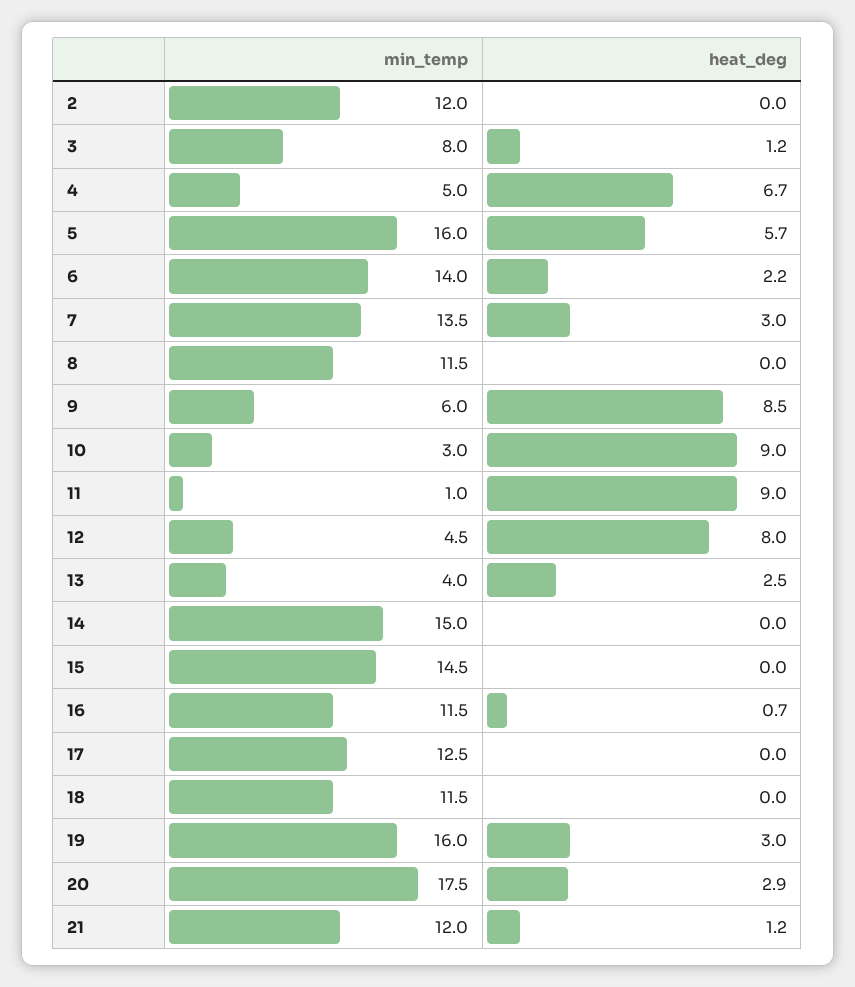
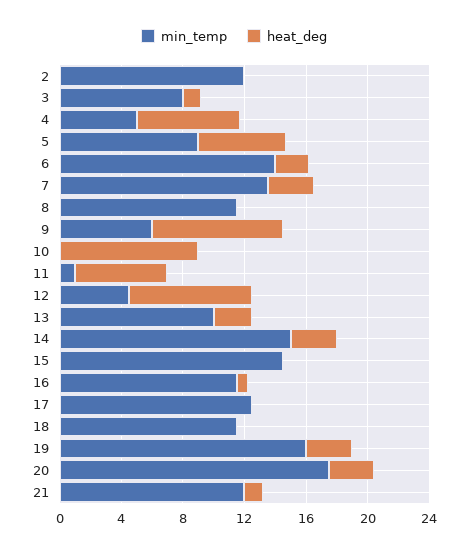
  {
    "min_temp": {
      "2": 12,
      "3": 8,
      "4": 5,
-     "5": 16,
+     "5": 9,
      "6": 14,
      "7": 13.5,
      "8": 11.5,
      "9": 6,
-     "10": 3,
+     "10": 0,
      "11": 1,
      "12": 4.5,
-     "13": 4,
+     "13": 10,
      "14": 15,
      "15": 14.5,
      "16": 11.5,
      "17": 12.5,
      "18": 11.5,
      "19": 16,
      "20": 17.5,
      "21": 12
    },
    "heat_deg": {
      "2": 0,
      "3": 1.2,
      "4": 6.7,
      "5": 5.7,
      "6": 2.2,
      "7": 3,
      "8": 0,
      "9": 8.5,
      "10": 9,
-     "11": 9,
+     "11": 6,
      "12": 8,
      "13": 2.5,
-     "14": 0,
+     "14": 3,
      "15": 0,
      "16": 0.7,
      "17": 0,
      "18": 0,
      "19": 3,
      "20": 2.9,
      "21": 1.2
    }
  }

